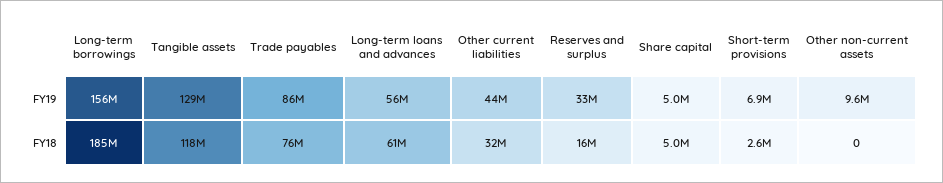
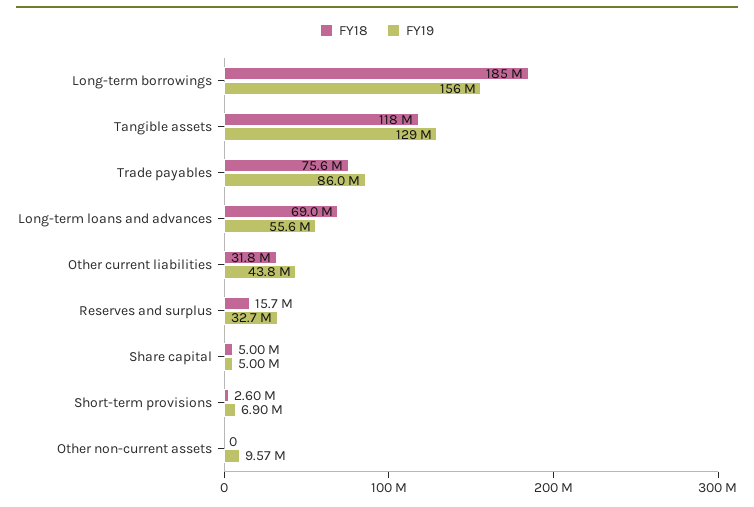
  {
    "FY19": {
      "Long-term borrowings": 156000000,
      "Tangible assets": 129000000,
      "Trade payables": 86000000,
      "Long-term loans and advances": 55600000,
      "Other current liabilities": 43800000,
      "Reserves and surplus": 32700000,
      "Share capital": 5000000,
      "Short-term provisions": 6900000,
      "Other non-current assets": 9570000
    },
    "FY18": {
      "Long-term borrowings": 185000000,
      "Tangible assets": 118000000,
      "Trade payables": 75600000,
-     "Long-term loans and advances": 61000000,
+     "Long-term loans and advances": 69000000,
      "Other current liabilities": 31800000,
      "Reserves and surplus": 15700000,
      "Share capital": 5000000,
      "Short-term provisions": 2600000,
      "Other non-current assets": 0
    }
  }

